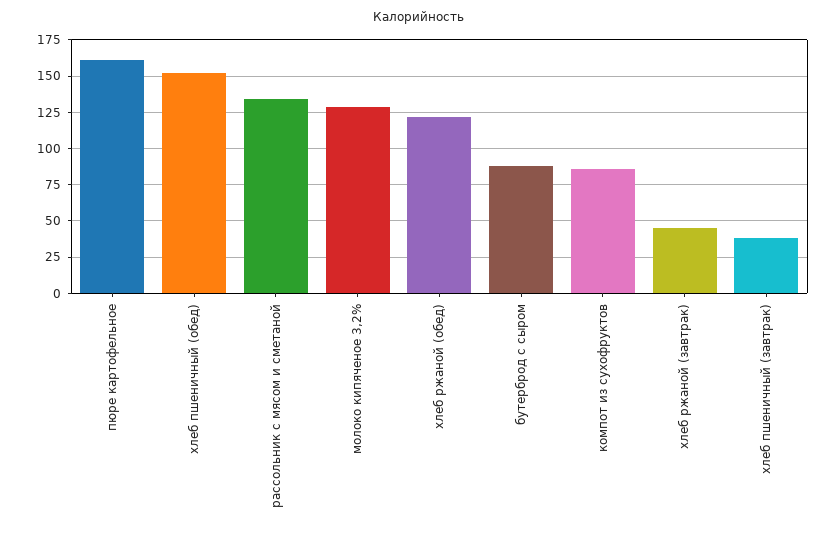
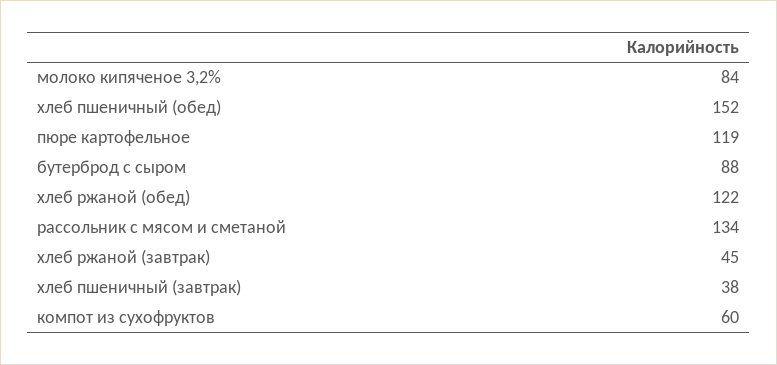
  {
-   "пюре картофельное": 160,
+   "пюре картофельное": 119,
    "хлеб пшеничный (обед)": 152,
    "рассольник с мясом и сметаной": 134,
-   "молоко кипяченое 3,2%": 130,
+   "молоко кипяченое 3,2%": 84,
    "хлеб ржаной (обед)": 122,
    "бутерброд с сыром": 88,
-   "компот из сухофруктов": 85,
+   "компот из сухофруктов": 60,
    "хлеб ржаной (завтрак)": 45,
    "хлеб пшеничный (завтрак)": 38
  }

